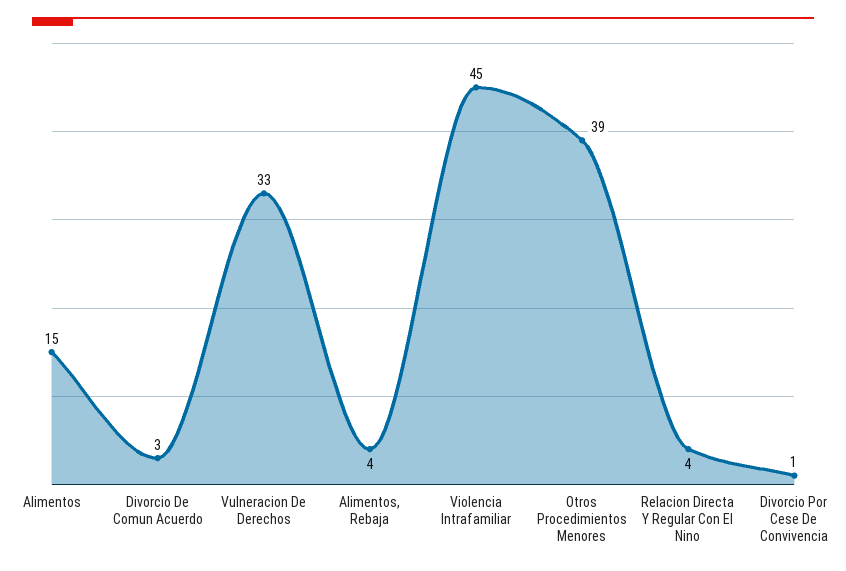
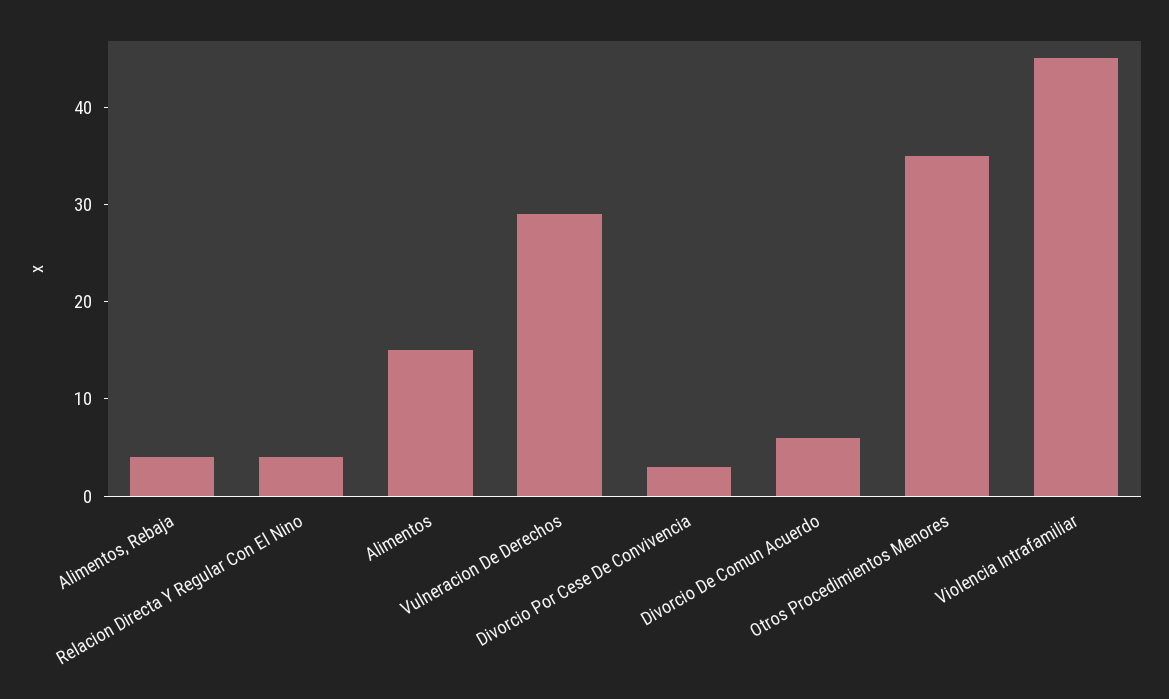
  {
    "Alimentos": 15,
-   "Divorcio De Comun Acuerdo": 3,
+   "Divorcio De Comun Acuerdo": 6,
-   "Vulneracion De Derechos": 33,
+   "Vulneracion De Derechos": 29,
    "Alimentos, Rebaja": 4,
    "Violencia Intrafamiliar": 45,
-   "Otros Procedimientos Menores": 39,
+   "Otros Procedimientos Menores": 35,
    "Relacion Directa Y Regular Con El Nino": 4,
-   "Divorcio Por Cese De Convivencia": 1
+   "Divorcio Por Cese De Convivencia": 3
  }

